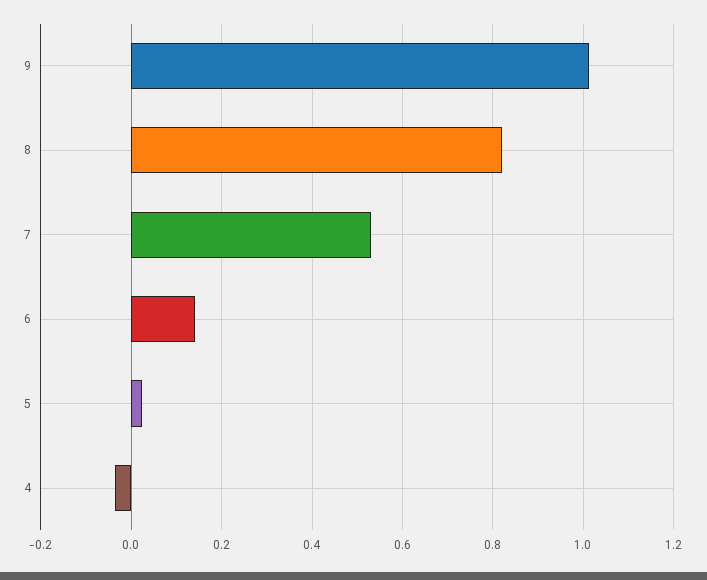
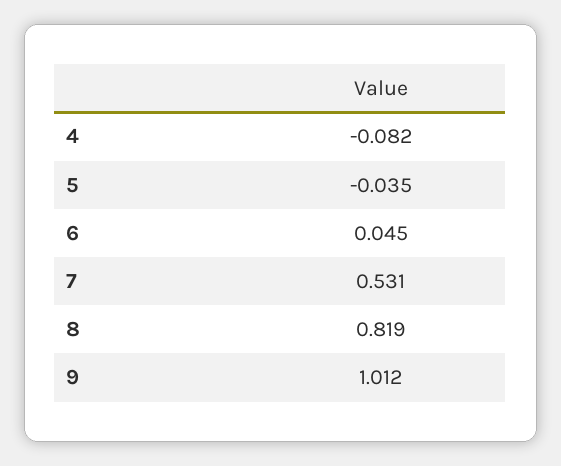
  {
    "9": 1.012,
    "8": 0.819,
    "7": 0.531,
-   "6": 0.14,
+   "6": 0.045,
-   "5": 0.02,
+   "5": -0.035,
-   "4": -0.04
+   "4": -0.082
  }

